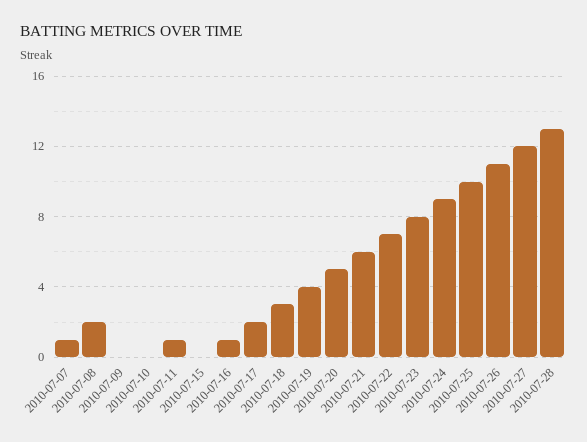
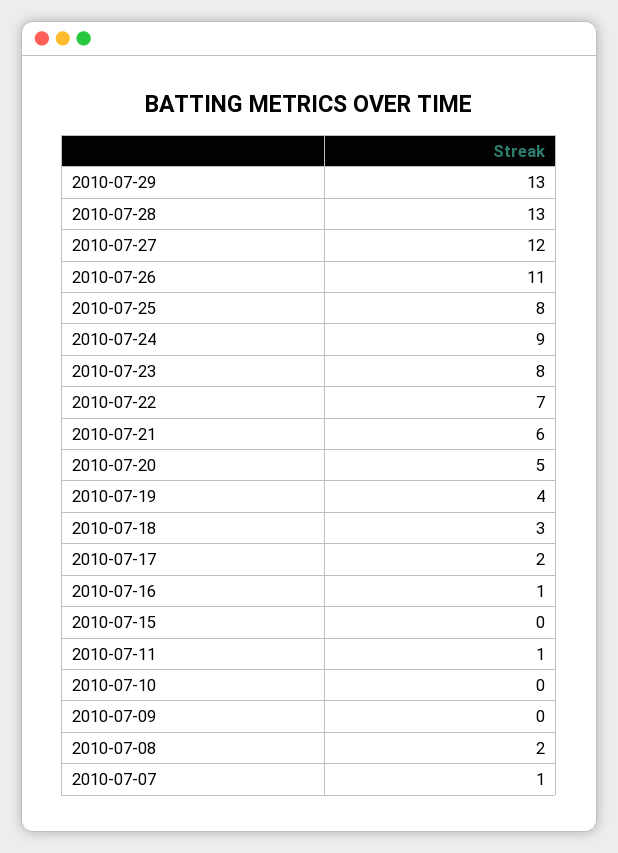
  {
    "2010-07-07": 1,
    "2010-07-08": 2,
    "2010-07-09": 0,
    "2010-07-10": 0,
    "2010-07-11": 1,
    "2010-07-15": 0,
    "2010-07-16": 1,
    "2010-07-17": 2,
    "2010-07-18": 3,
    "2010-07-19": 4,
    "2010-07-20": 5,
    "2010-07-21": 6,
    "2010-07-22": 7,
    "2010-07-23": 8,
    "2010-07-24": 9,
-   "2010-07-25": 10,
+   "2010-07-25": 8,
    "2010-07-26": 11,
    "2010-07-27": 12,
-   "2010-07-28": 13
+   "2010-07-28": 13,
+   "2010-07-29": 13
  }

